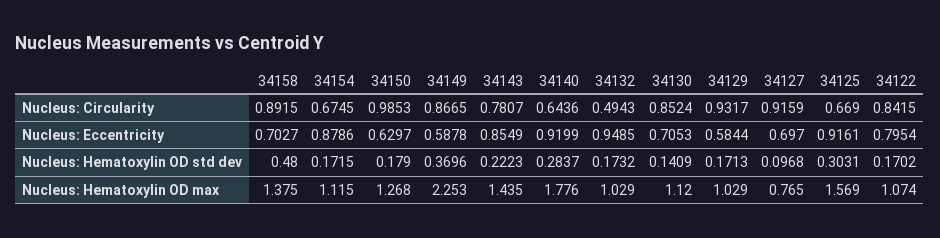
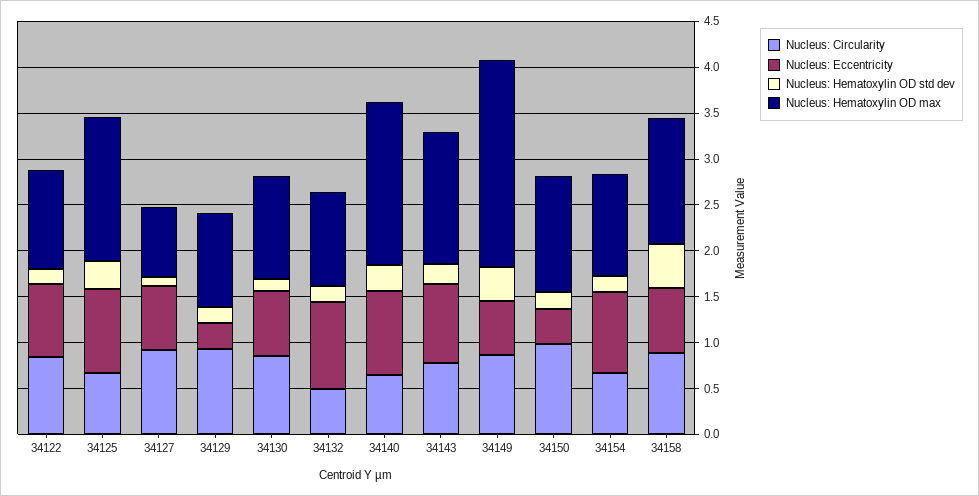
  {
    "Nucleus: Circularity": {
      "34158": 0.8915,
      "34154": 0.6745,
      "34150": 0.9853,
      "34149": 0.8665,
      "34143": 0.7807,
      "34140": 0.6436,
      "34132": 0.4943,
      "34130": 0.8524,
      "34129": 0.9317,
      "34127": 0.9159,
      "34125": 0.669,
      "34122": 0.8415
    },
    "Nucleus: Eccentricity": {
      "34158": 0.7027,
      "34154": 0.8786,
-     "34150": 0.6297,
+     "34150": 0.4,
      "34149": 0.5878,
      "34143": 0.8549,
      "34140": 0.9199,
      "34132": 0.9485,
      "34130": 0.7053,
-     "34129": 0.5844,
+     "34129": 0.3,
      "34127": 0.697,
      "34125": 0.9161,
      "34122": 0.7954
    },
    "Nucleus: Hematoxylin OD std dev": {
      "34158": 0.48,
      "34154": 0.1715,
      "34150": 0.179,
      "34149": 0.3696,
      "34143": 0.2223,
      "34140": 0.2837,
      "34132": 0.1732,
      "34130": 0.1409,
      "34129": 0.1713,
      "34127": 0.0968,
      "34125": 0.3031,
      "34122": 0.1702
    },
    "Nucleus: Hematoxylin OD max": {
      "34158": 1.375,
      "34154": 1.115,
      "34150": 1.268,
      "34149": 2.253,
      "34143": 1.435,
      "34140": 1.776,
      "34132": 1.029,
      "34130": 1.12,
      "34129": 1.029,
      "34127": 0.765,
      "34125": 1.569,
      "34122": 1.074
    }
  }

